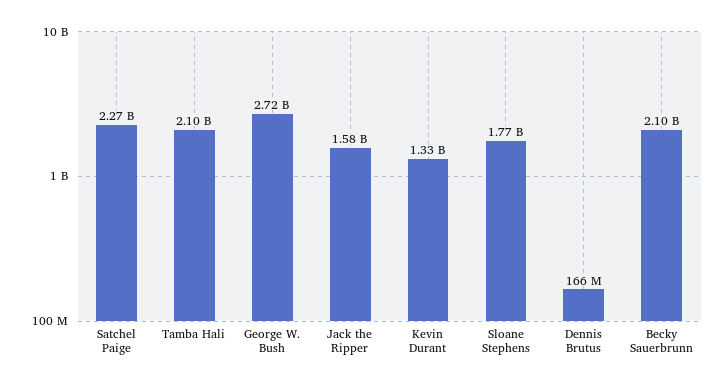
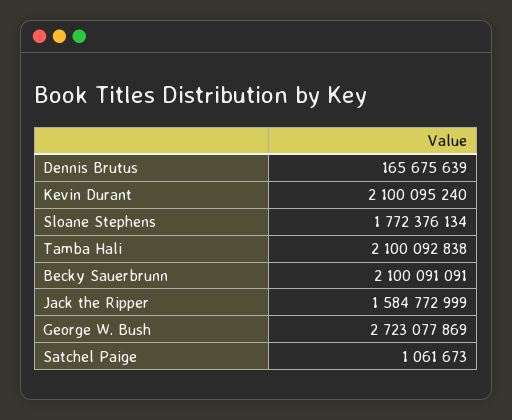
  {
-   "Satchel Paige": 2270000000,
+   "Satchel Paige": 1061673,
    "Tamba Hali": 2100092838,
    "George W. Bush": 2723077869,
    "Jack the Ripper": 1584772999,
-   "Kevin Durant": 1330000000,
+   "Kevin Durant": 2100095240,
    "Sloane Stephens": 1772376134,
    "Dennis Brutus": 165675639,
    "Becky Sauerbrunn": 2100091091
  }

